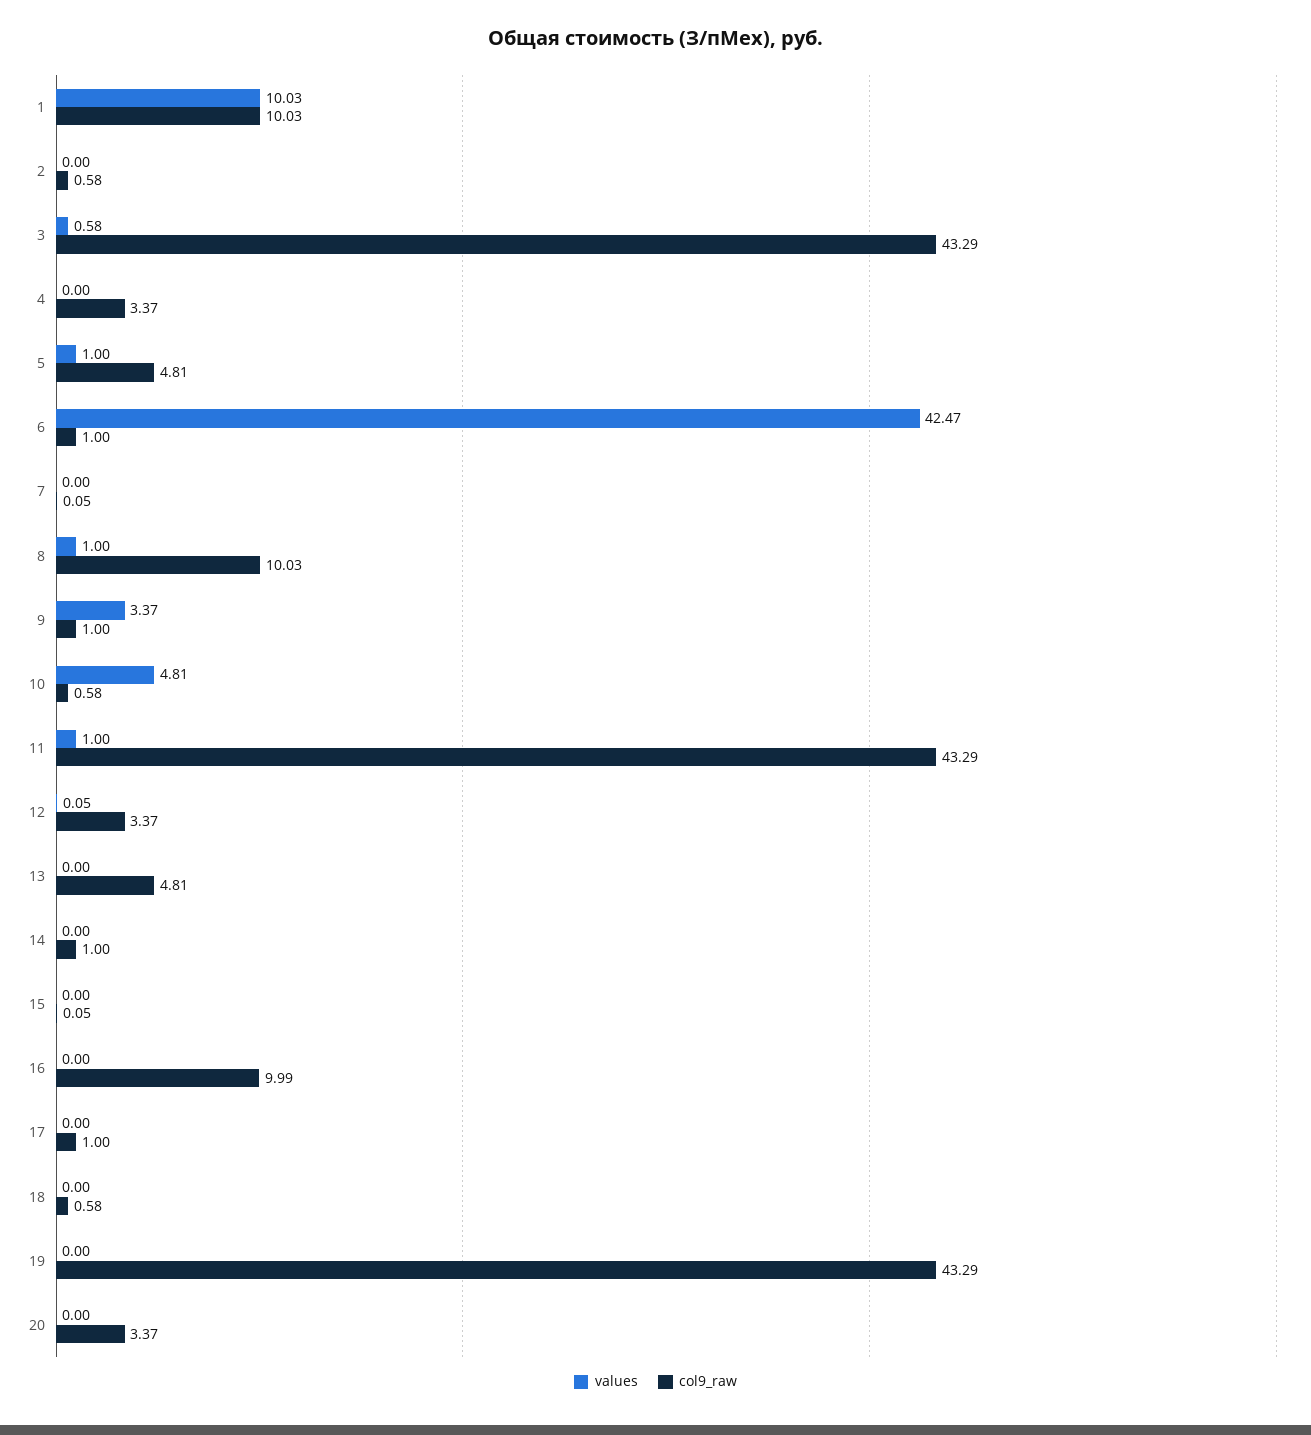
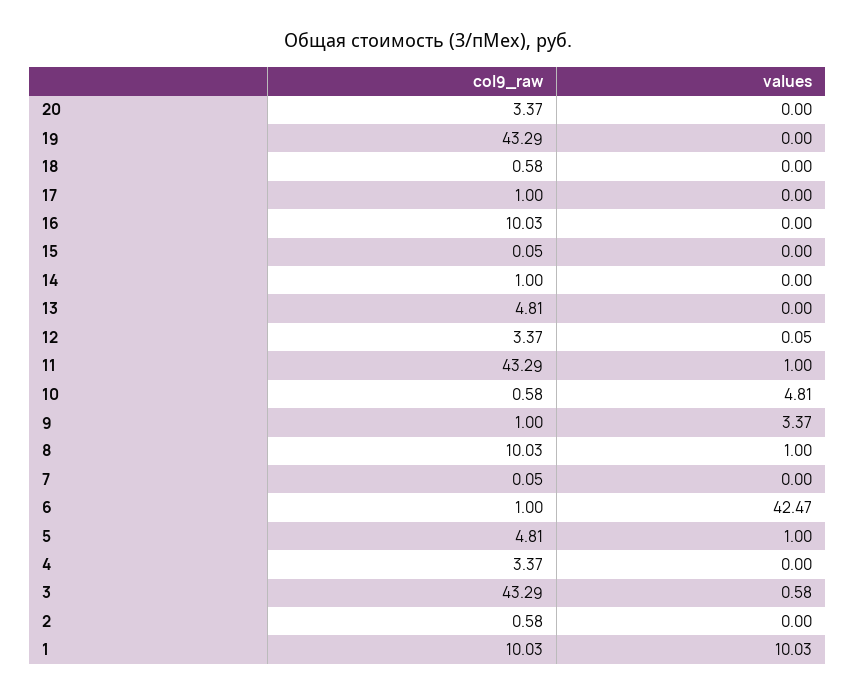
  {
    "values": {
      "1": 10.03,
      "2": 0,
      "3": 0.58,
      "4": 0,
      "5": 1,
      "6": 42.47,
      "7": 0,
      "8": 1,
      "9": 3.37,
      "10": 4.81,
      "11": 1,
      "12": 0.05,
      "13": 0,
      "14": 0,
      "15": 0,
      "16": 0,
      "17": 0,
      "18": 0,
      "19": 0,
      "20": 0
    },
    "col9_raw": {
      "1": 10.03,
      "2": 0.58,
      "3": 43.29,
      "4": 3.37,
      "5": 4.81,
      "6": 1,
      "7": 0.05,
      "8": 10.03,
      "9": 1,
      "10": 0.58,
      "11": 43.29,
      "12": 3.37,
      "13": 4.81,
      "14": 1,
      "15": 0.05,
-     "16": 9.99,
+     "16": 10.03,
      "17": 1,
      "18": 0.58,
      "19": 43.29,
      "20": 3.37
    }
  }

